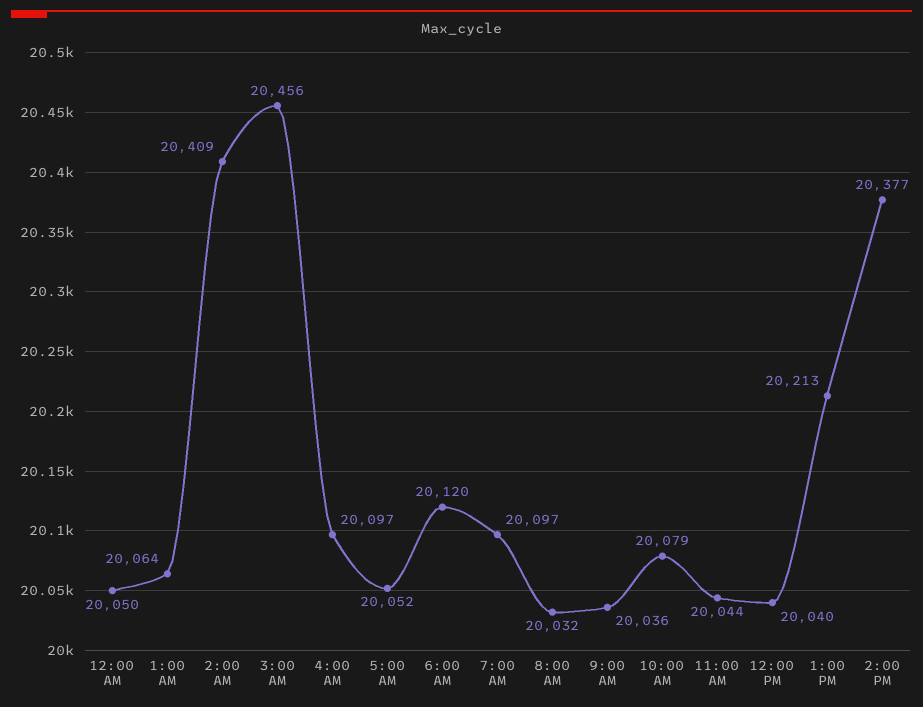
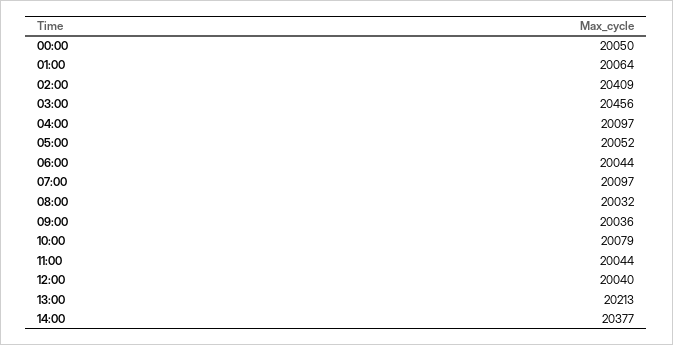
  {
    "12:00 AM": 20050,
    "1:00 AM": 20064,
    "2:00 AM": 20409,
    "3:00 AM": 20456,
    "4:00 AM": 20097,
    "5:00 AM": 20052,
-   "6:00 AM": 20120,
+   "6:00 AM": 20044,
    "7:00 AM": 20097,
    "8:00 AM": 20032,
    "9:00 AM": 20036,
    "10:00 AM": 20079,
    "11:00 AM": 20044,
    "12:00 PM": 20040,
    "1:00 PM": 20213,
    "2:00 PM": 20377
  }

